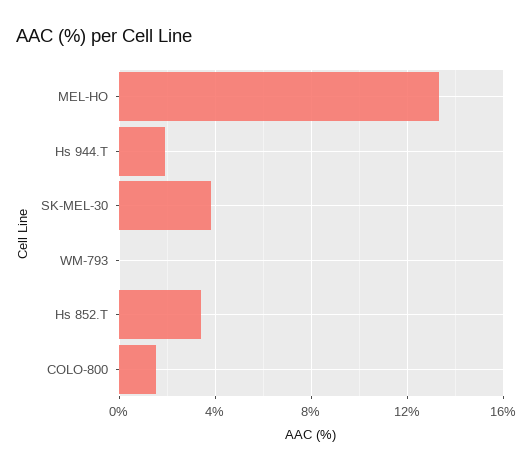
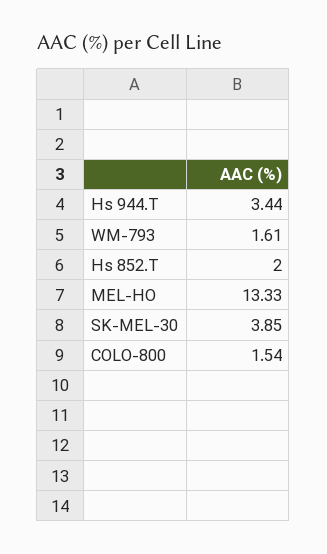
  {
    "MEL-HO": 13.33,
-   "Hs 944.T": 2,
+   "Hs 944.T": 3.44,
    "SK-MEL-30": 3.85,
-   "WM-793": 0,
+   "WM-793": 1.61,
-   "Hs 852.T": 3.5,
+   "Hs 852.T": 2,
    "COLO-800": 1.54
  }

